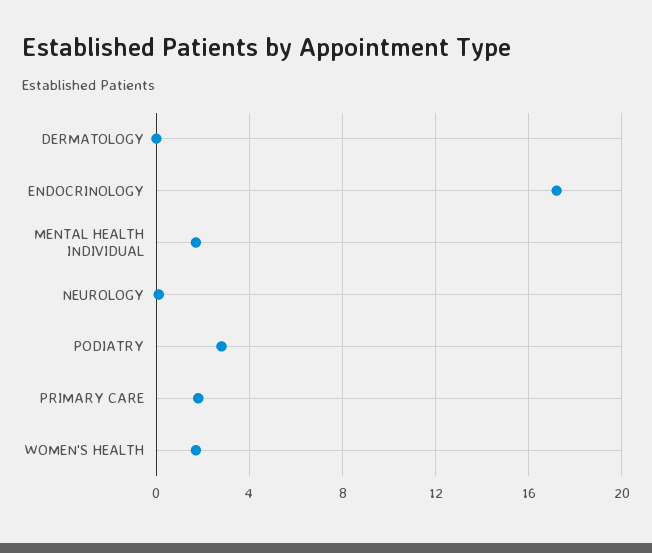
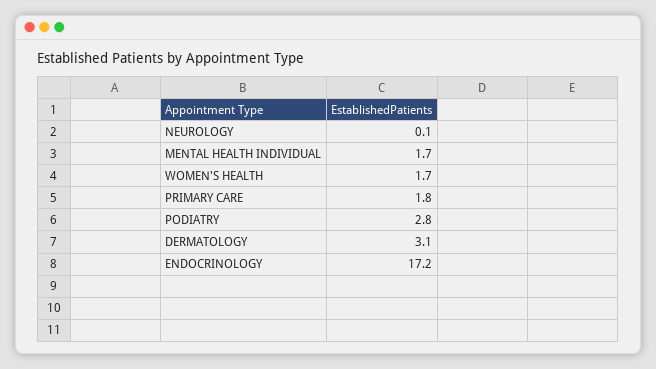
  {
-   "DERMATOLOGY": 0,
+   "DERMATOLOGY": 3.1,
    "ENDOCRINOLOGY": 17.2,
    "MENTAL HEALTH INDIVIDUAL": 1.7,
    "NEUROLOGY": 0.1,
    "PODIATRY": 2.8,
    "PRIMARY CARE": 1.8,
    "WOMEN'S HEALTH": 1.7
  }

